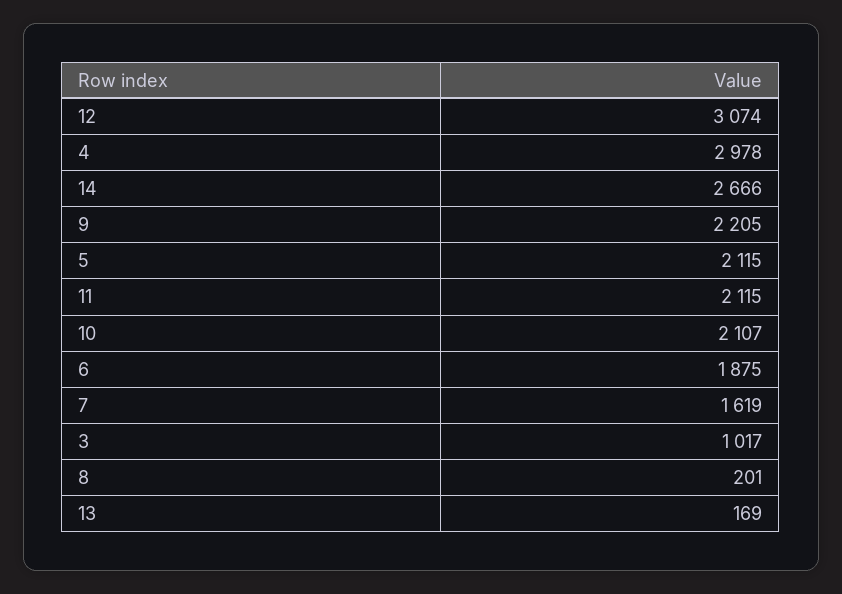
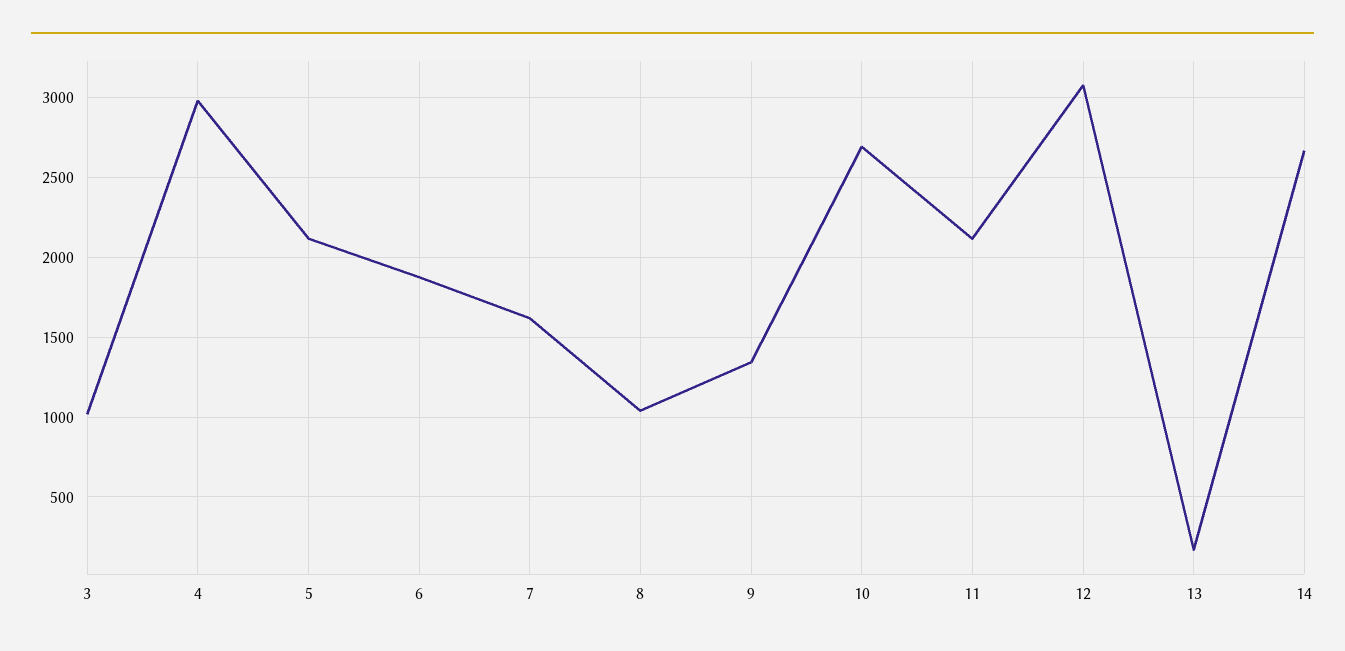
  {
    "12": 3074,
    "4": 2978,
    "14": 2666,
-   "9": 2205,
+   "9": 1350,
    "5": 2115,
    "11": 2115,
-   "10": 2107,
+   "10": 2700,
    "6": 1875,
    "7": 1619,
    "3": 1017,
-   "8": 201,
+   "8": 1050,
    "13": 169
  }

